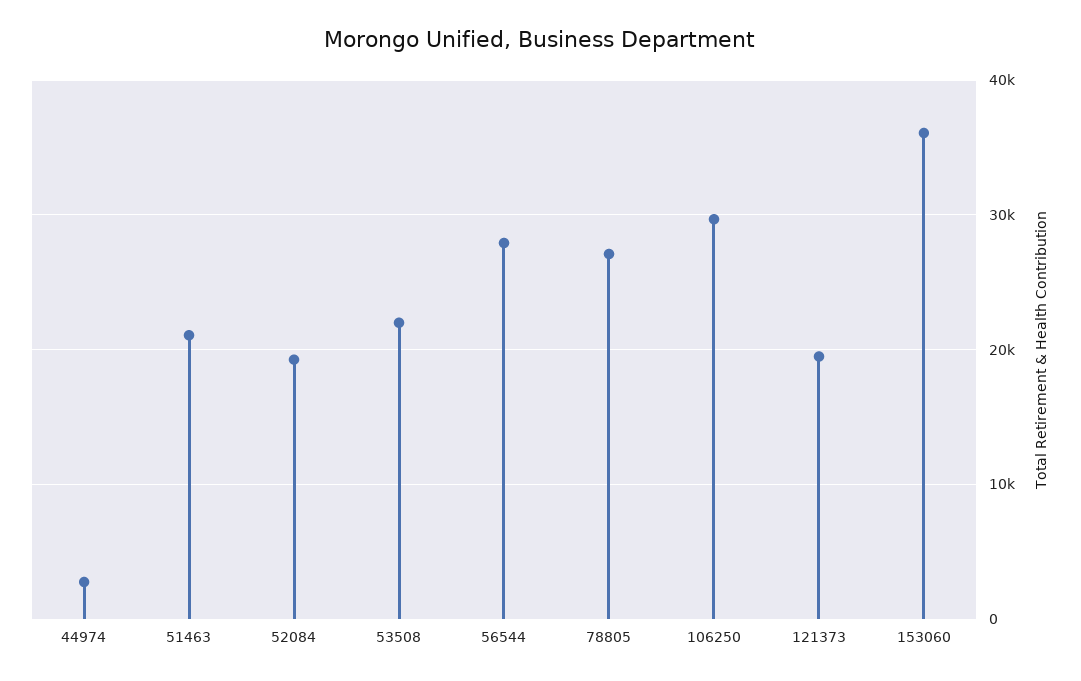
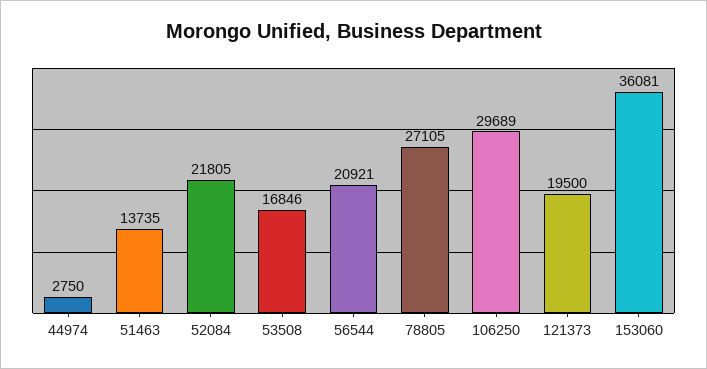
  {
    "44974": 2750,
-   "51463": 21000,
+   "51463": 13735,
-   "52084": 19000,
+   "52084": 21805,
-   "53508": 22000,
+   "53508": 16846,
-   "56544": 28000,
+   "56544": 20921,
    "78805": 27105,
    "106250": 29689,
    "121373": 19500,
    "153060": 36081
  }

